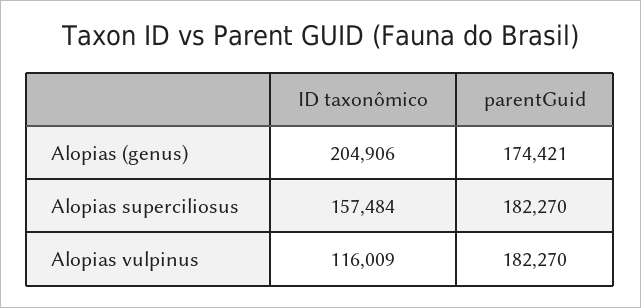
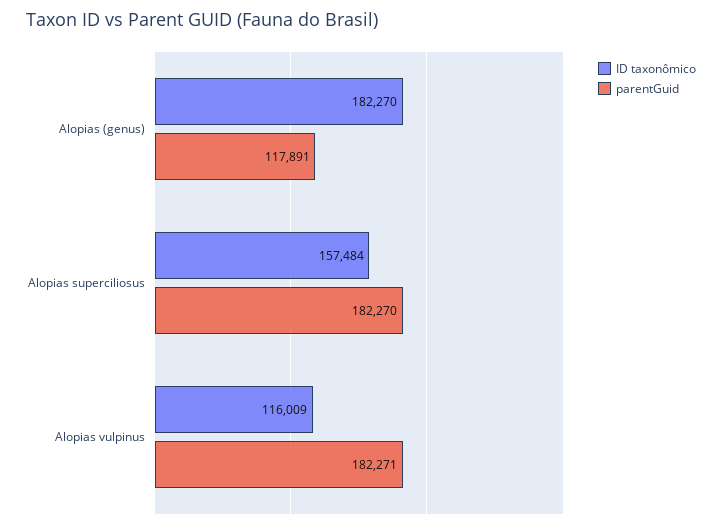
  {
    "ID taxonômico": {
-     "Alopias (genus)": 204906,
+     "Alopias (genus)": 182270,
      "Alopias superciliosus": 157484,
      "Alopias vulpinus": 116009
    },
    "parentGuid": {
-     "Alopias (genus)": 174421,
+     "Alopias (genus)": 117891,
      "Alopias superciliosus": 182270,
-     "Alopias vulpinus": 182270
+     "Alopias vulpinus": 182271
    }
  }

